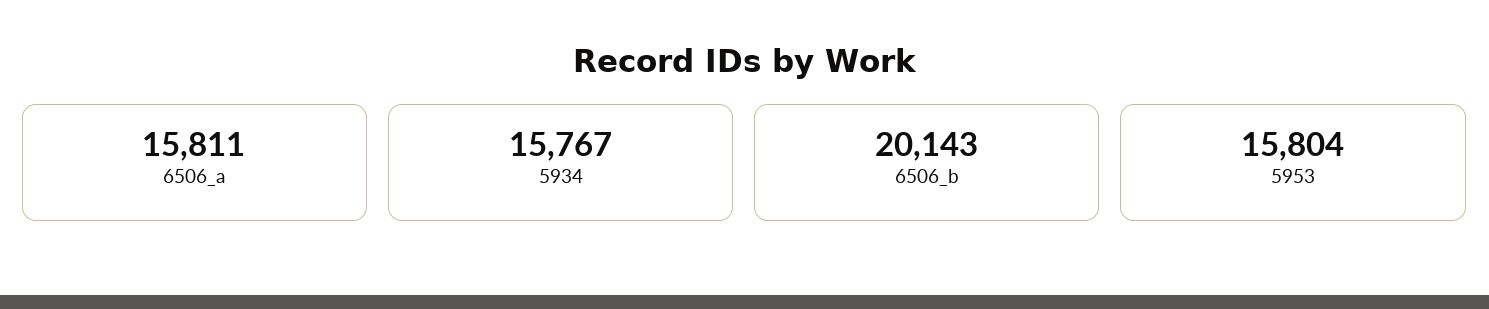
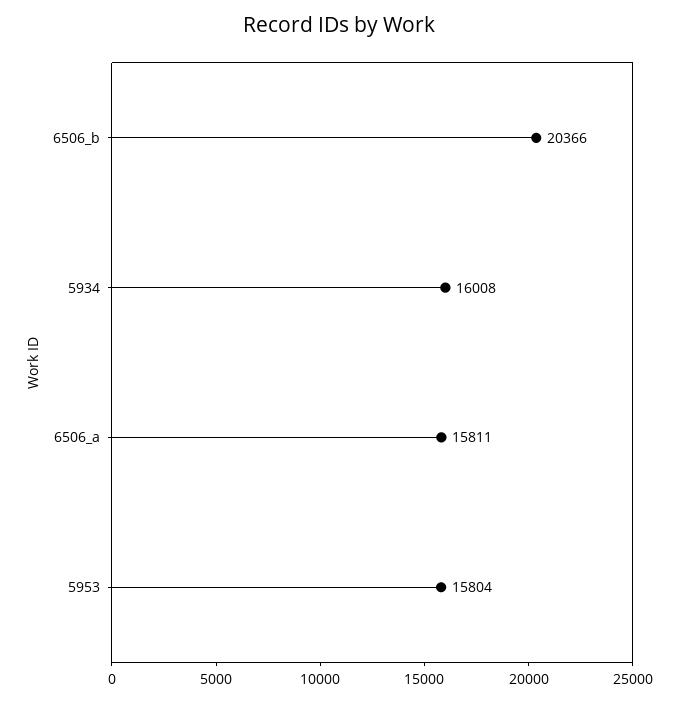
  {
    "6506_a": 15811,
-   "5934": 15767,
+   "5934": 16008,
-   "6506_b": 20143,
+   "6506_b": 20366,
    "5953": 15804
  }

